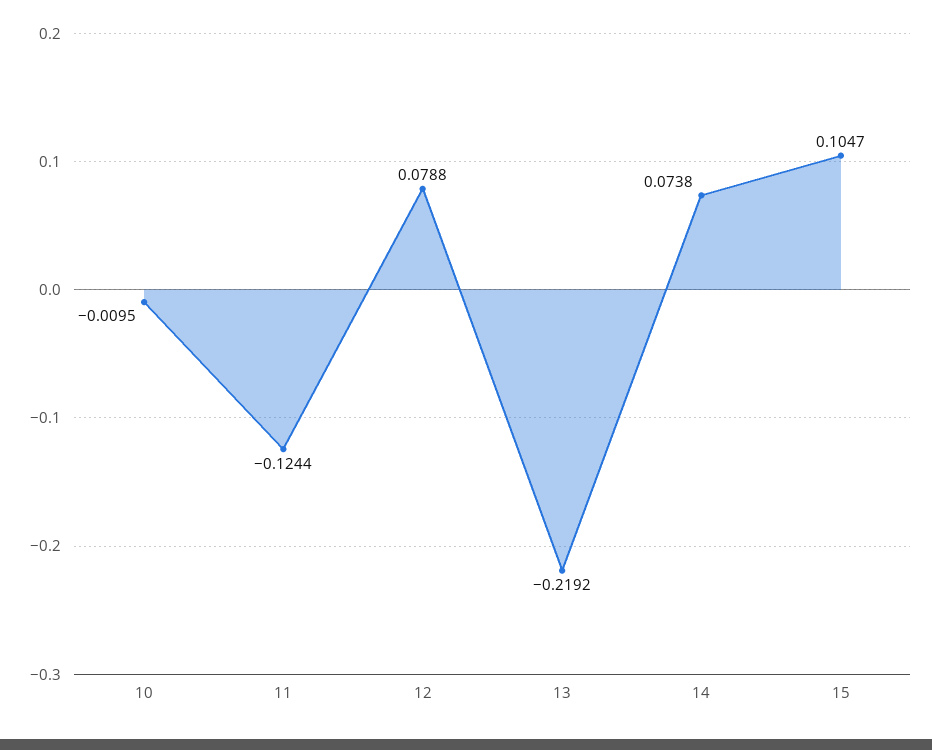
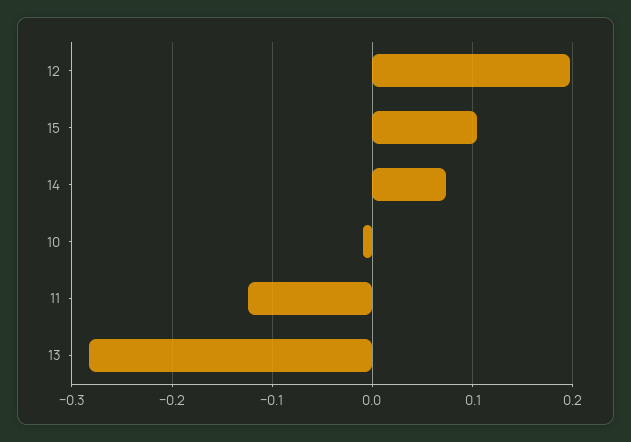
  {
    "10": -0.0095,
    "11": -0.1244,
-   "12": 0.0788,
+   "12": 0.2,
-   "13": -0.2192,
+   "13": -0.28,
    "14": 0.0738,
    "15": 0.1047
  }

